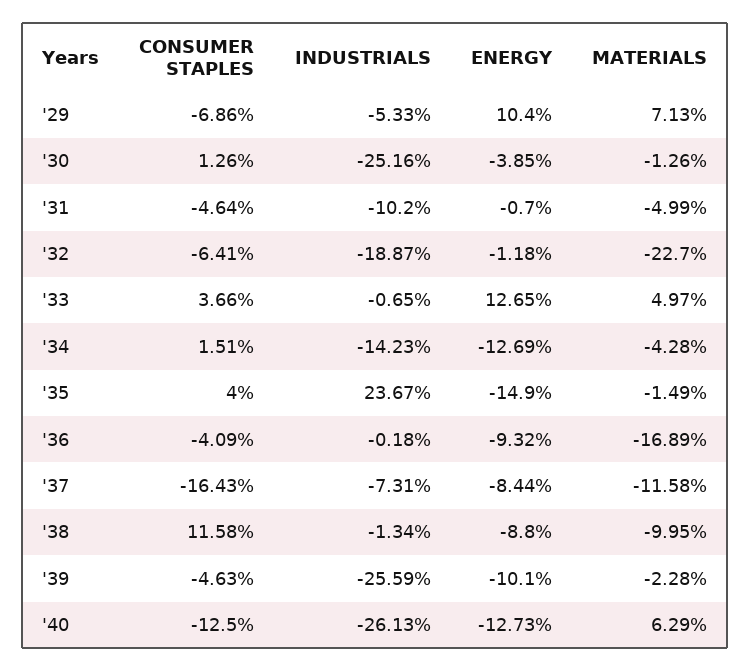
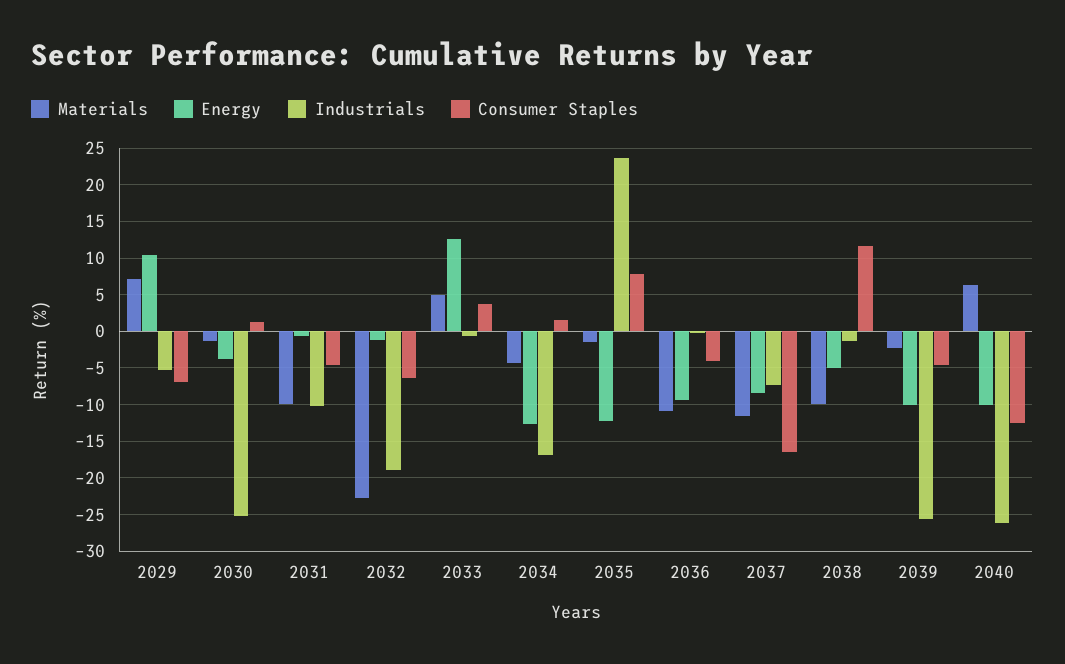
  {
    "CONSUMER STAPLES": {
      "'29": -6.86,
      "'30": 1.26,
      "'31": -4.64,
      "'32": -6.41,
      "'33": 3.66,
      "'34": 1.51,
-     "'35": 4,
+     "'35": 8,
      "'36": -4.09,
      "'37": -16.43,
      "'38": 11.58,
      "'39": -4.63,
      "'40": -12.5
    },
    "INDUSTRIALS": {
      "'29": -5.33,
      "'30": -25.16,
      "'31": -10.2,
      "'32": -18.87,
      "'33": -0.65,
-     "'34": -14.23,
+     "'34": -17,
      "'35": 23.67,
      "'36": -0.18,
      "'37": -7.31,
      "'38": -1.34,
      "'39": -25.59,
      "'40": -26.13
    },
    "ENERGY": {
      "'29": 10.4,
      "'30": -3.85,
      "'31": -0.7,
      "'32": -1.18,
      "'33": 12.65,
      "'34": -12.69,
-     "'35": -14.9,
+     "'35": -12,
      "'36": -9.32,
      "'37": -8.44,
-     "'38": -8.8,
+     "'38": -5,
      "'39": -10.1,
-     "'40": -12.73
+     "'40": -10
    },
    "MATERIALS": {
      "'29": 7.13,
      "'30": -1.26,
-     "'31": -4.99,
+     "'31": -10,
      "'32": -22.7,
      "'33": 4.97,
      "'34": -4.28,
      "'35": -1.49,
-     "'36": -16.89,
+     "'36": -11,
      "'37": -11.58,
      "'38": -9.95,
      "'39": -2.28,
      "'40": 6.29
    }
  }

